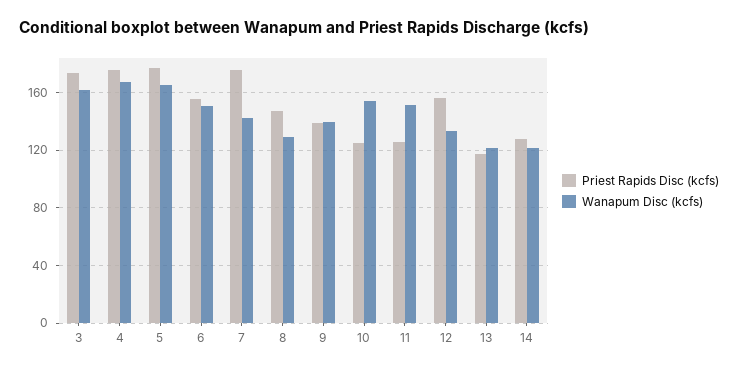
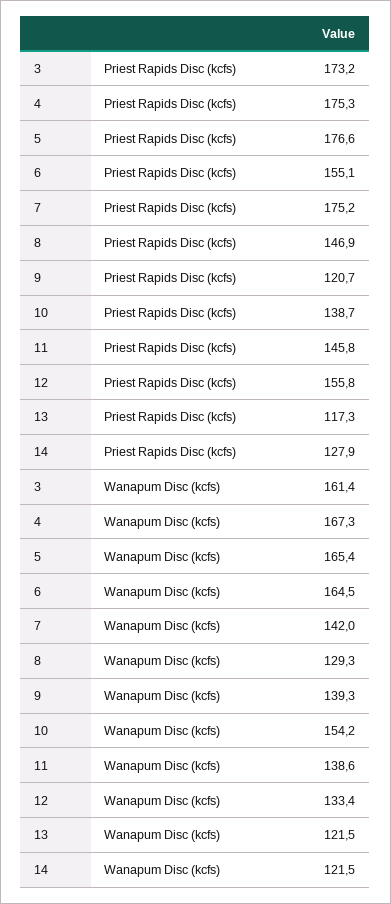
  {
    "Priest Rapids Disc (kcfs)": {
      "3": 173.2,
      "4": 175.3,
      "5": 176.6,
      "6": 155.1,
      "7": 175.2,
      "8": 146.9,
-     "9": 140,
+     "9": 120.7,
-     "10": 125,
+     "10": 138.7,
-     "11": 125,
+     "11": 145.8,
      "12": 155.8,
      "13": 117.3,
      "14": 127.9
    },
    "Wanapum Disc (kcfs)": {
      "3": 161.4,
      "4": 167.3,
      "5": 165.4,
-     "6": 150,
+     "6": 164.5,
      "7": 142,
      "8": 129.3,
      "9": 139.3,
      "10": 154.2,
-     "11": 150,
+     "11": 138.6,
      "12": 133.4,
      "13": 121.5,
      "14": 121.5
    }
  }

